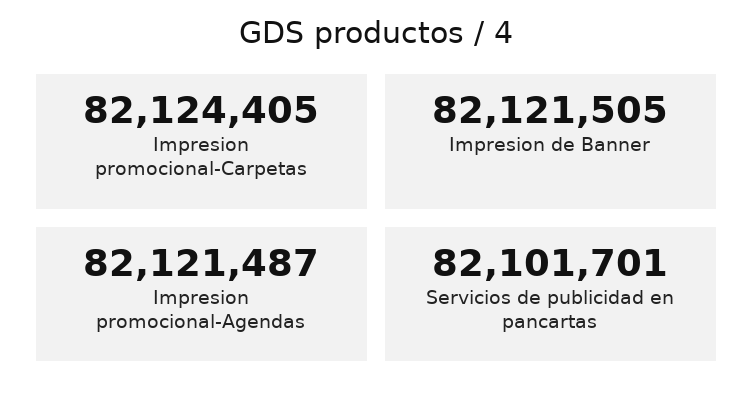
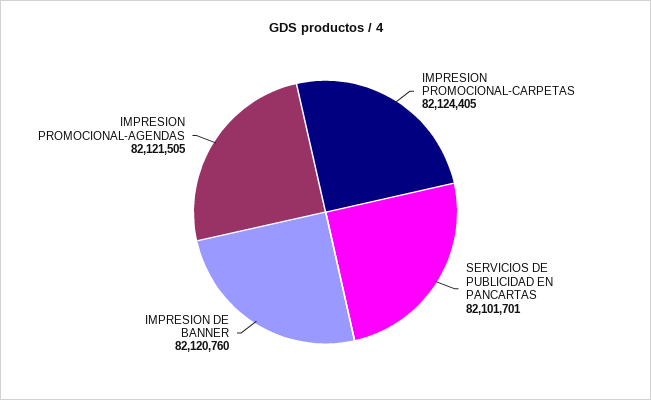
  {
    "Impresion promocional-Carpetas": 82124405,
-   "Impresion de Banner": 82121505,
+   "Impresion de Banner": 82120760,
-   "Impresion promocional-Agendas": 82121487,
+   "Impresion promocional-Agendas": 82121505,
    "Servicios de publicidad en pancartas": 82101701
  }

